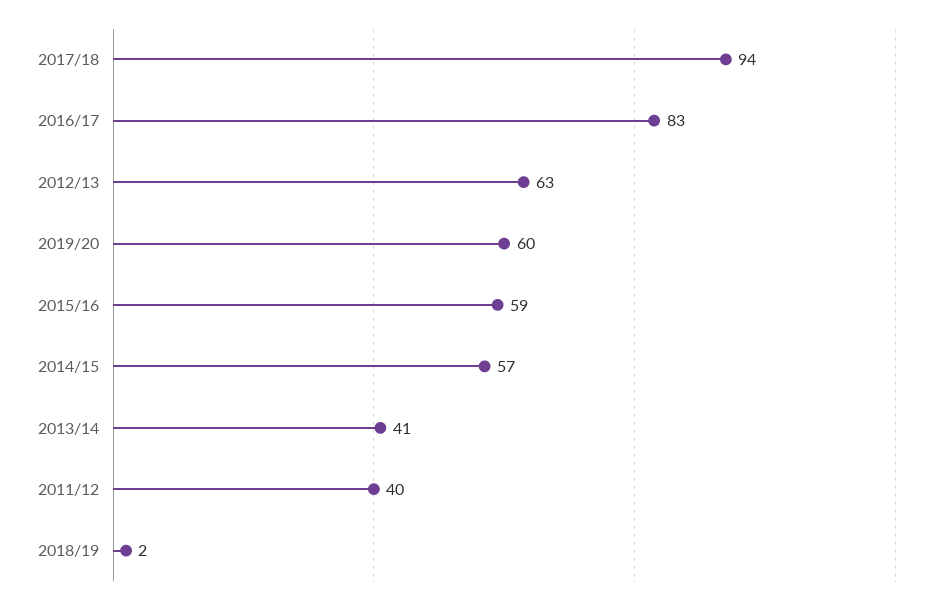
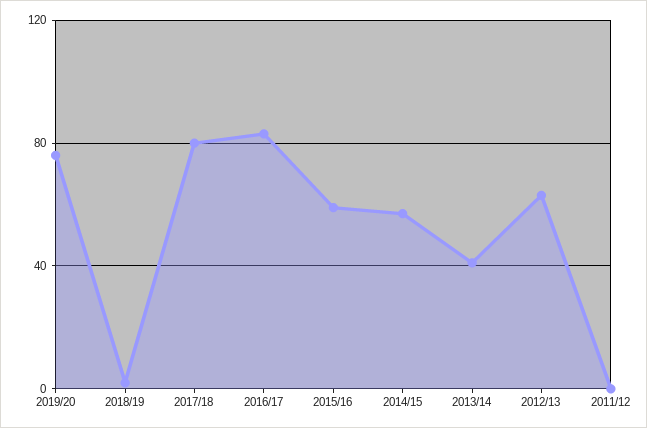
  {
-   "2017/18": 94,
+   "2017/18": 80,
    "2016/17": 83,
    "2012/13": 63,
-   "2019/20": 60,
+   "2019/20": 75,
    "2015/16": 59,
    "2014/15": 57,
    "2013/14": 41,
-   "2011/12": 40,
+   "2011/12": 0,
    "2018/19": 2
  }

